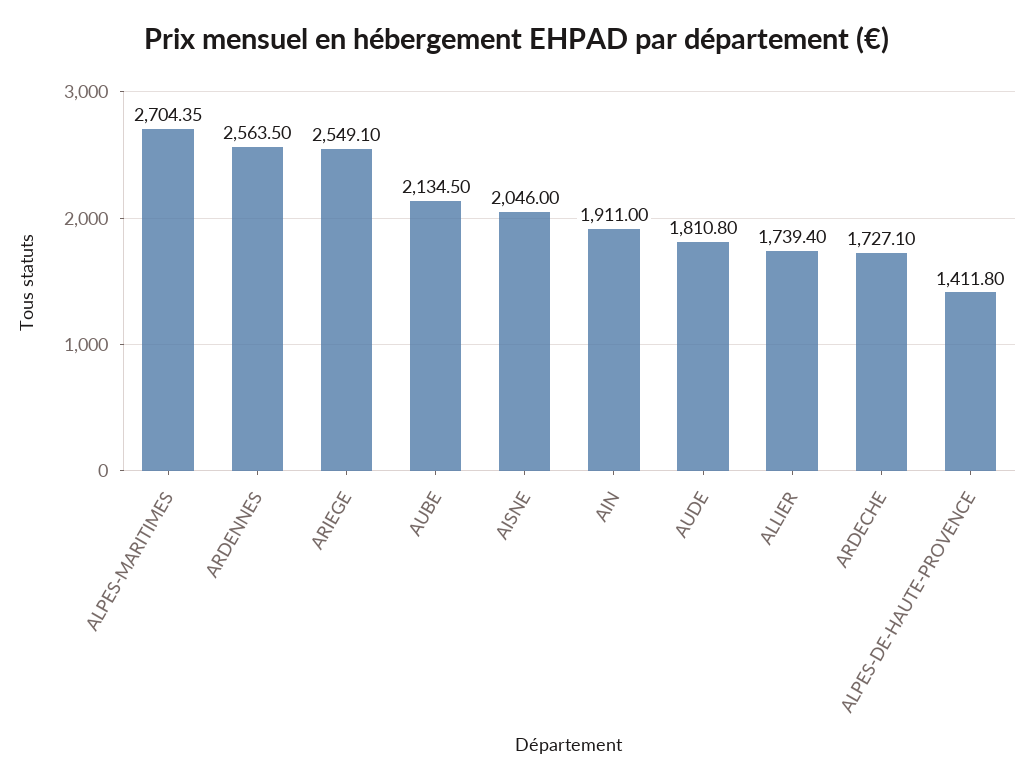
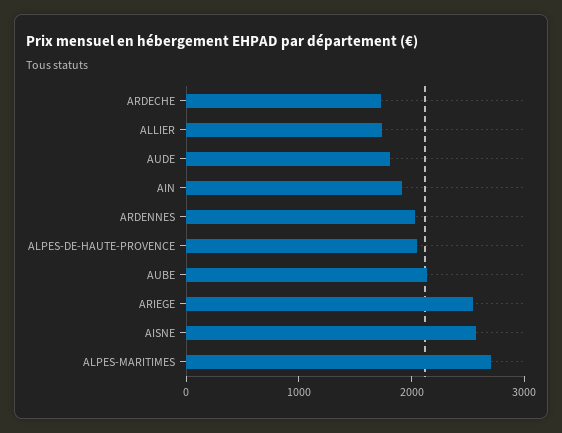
  {
    "ALPES-MARITIMES": 2704.35,
-   "ARDENNES": 2563.5,
+   "ARDENNES": 2000,
    "ARIEGE": 2549.1,
    "AUBE": 2134.5,
-   "AISNE": 2046,
+   "AISNE": 2600,
    "AIN": 1911,
    "AUDE": 1810.8,
    "ALLIER": 1739.4,
    "ARDECHE": 1727.1,
-   "ALPES-DE-HAUTE-PROVENCE": 1411.8
+   "ALPES-DE-HAUTE-PROVENCE": 2000
  }

